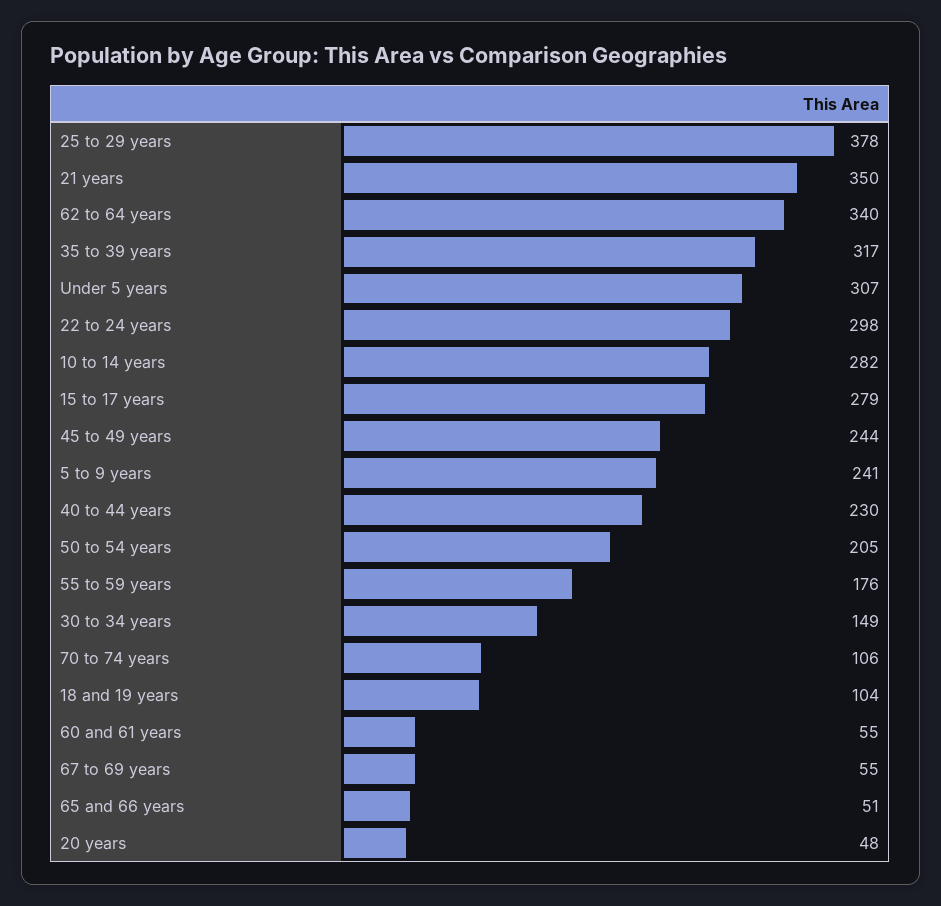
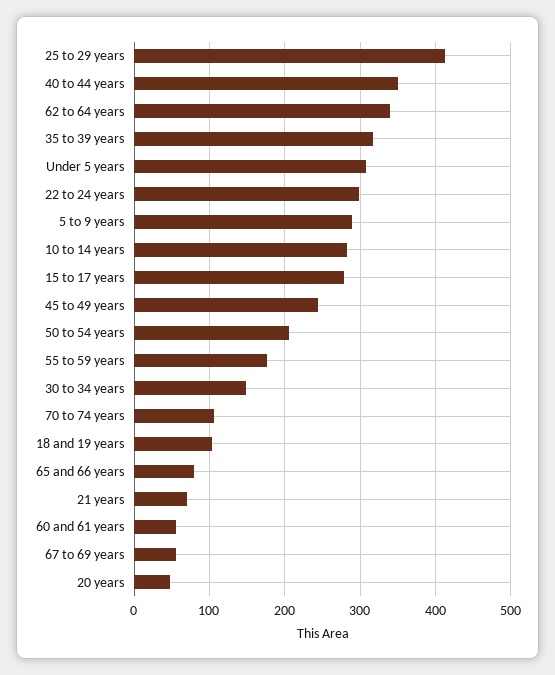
  {
-   "25 to 29 years": 378,
+   "25 to 29 years": 410,
-   "21 years": 350,
+   "21 years": 70,
    "62 to 64 years": 340,
    "35 to 39 years": 317,
    "Under 5 years": 307,
    "22 to 24 years": 298,
    "10 to 14 years": 282,
    "15 to 17 years": 279,
    "45 to 49 years": 244,
-   "5 to 9 years": 241,
+   "5 to 9 years": 290,
-   "40 to 44 years": 230,
+   "40 to 44 years": 350,
    "50 to 54 years": 205,
    "55 to 59 years": 176,
    "30 to 34 years": 149,
    "70 to 74 years": 106,
    "18 and 19 years": 104,
    "60 and 61 years": 55,
    "67 to 69 years": 55,
-   "65 and 66 years": 51,
+   "65 and 66 years": 80,
    "20 years": 48
  }

